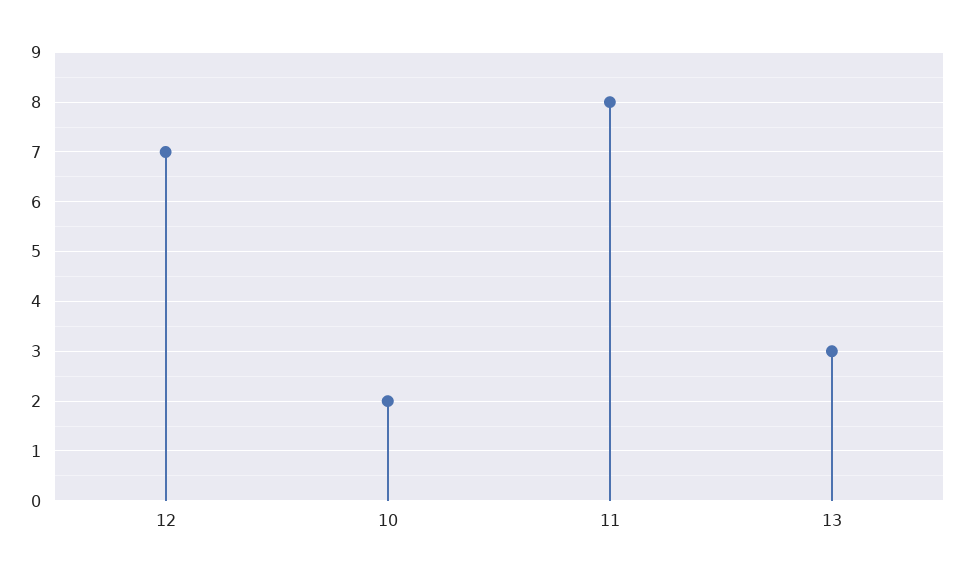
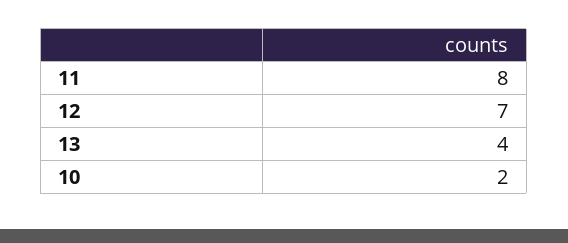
  {
    "12": 7,
    "10": 2,
    "11": 8,
-   "13": 3
+   "13": 4
  }

